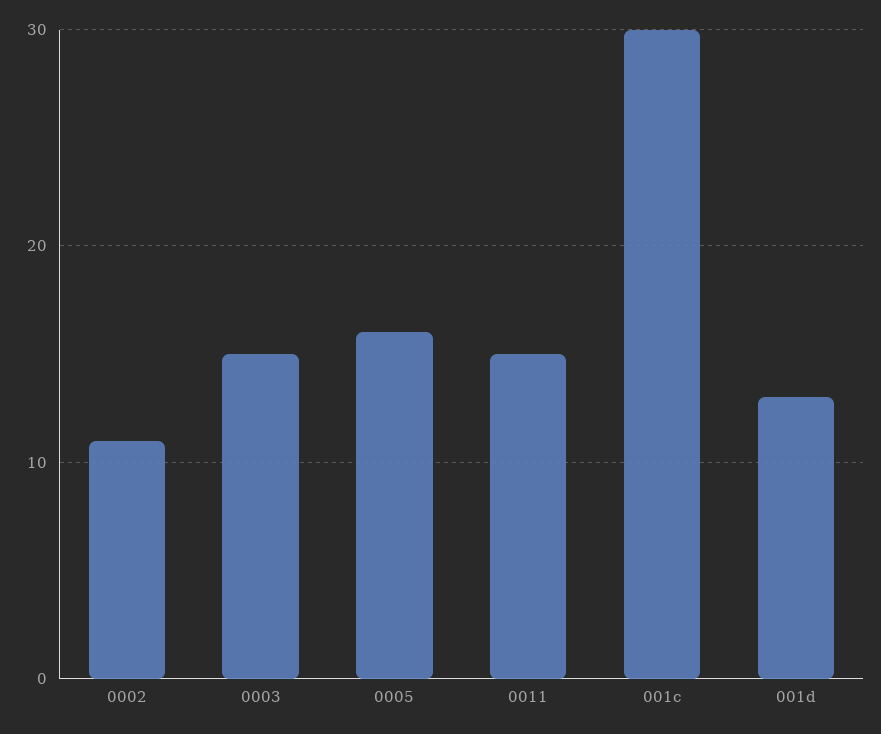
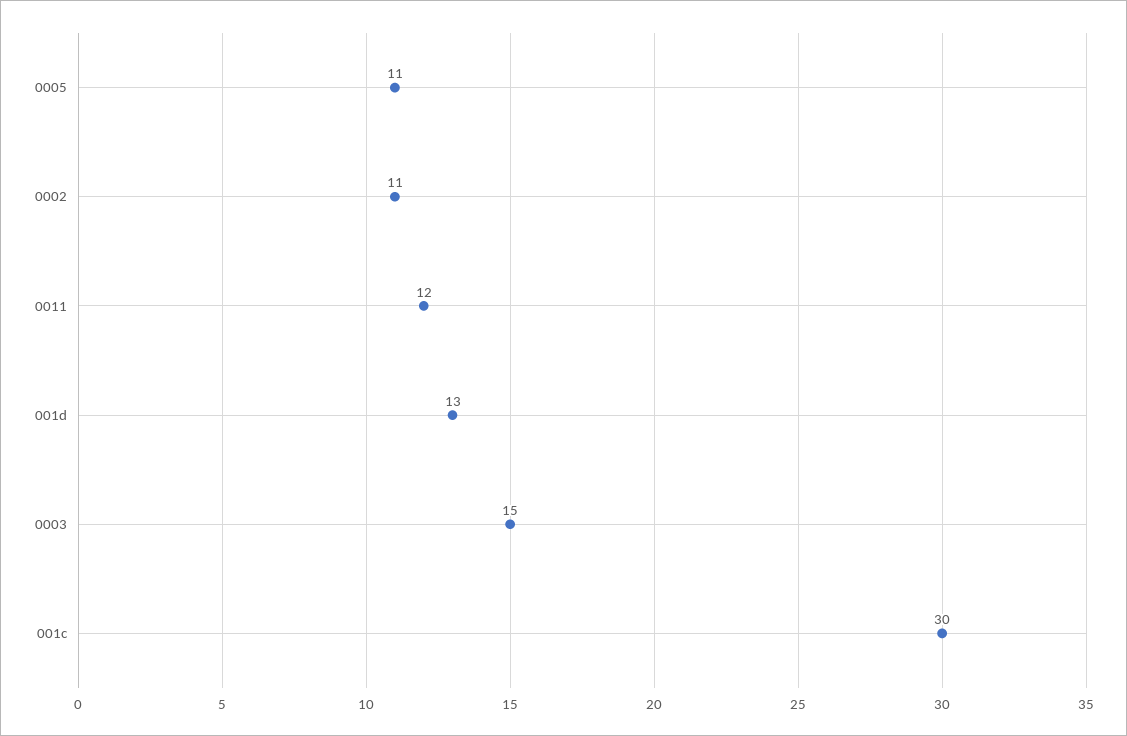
  {
    "0002": 11,
    "0003": 15,
-   "0005": 16,
+   "0005": 11,
-   "0011": 15,
+   "0011": 12,
    "001c": 30,
    "001d": 13
  }

